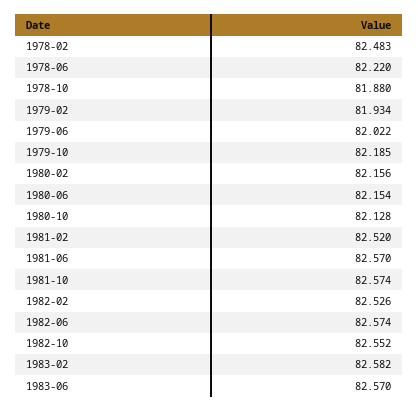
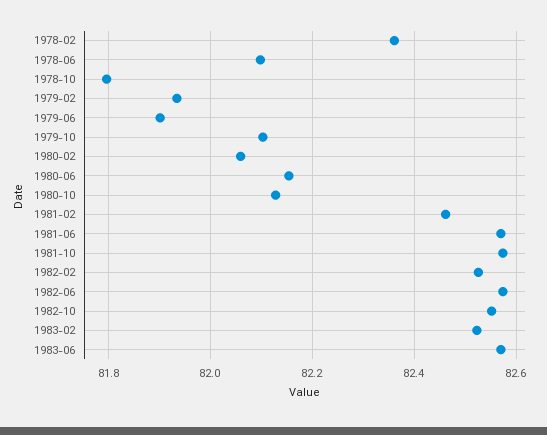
  {
-   "1978-02": 82.483,
+   "1978-02": 82.36,
-   "1978-06": 82.22,
+   "1978-06": 82.1,
-   "1978-10": 81.88,
+   "1978-10": 81.8,
    "1979-02": 81.934,
-   "1979-06": 82.022,
+   "1979-06": 81.9,
-   "1979-10": 82.185,
+   "1979-10": 82.1,
-   "1980-02": 82.156,
+   "1980-02": 82.06,
    "1980-06": 82.154,
    "1980-10": 82.128,
-   "1981-02": 82.52,
+   "1981-02": 82.46,
    "1981-06": 82.57,
    "1981-10": 82.574,
    "1982-02": 82.526,
    "1982-06": 82.574,
    "1982-10": 82.552,
-   "1983-02": 82.582,
+   "1983-02": 82.52,
    "1983-06": 82.57
  }

